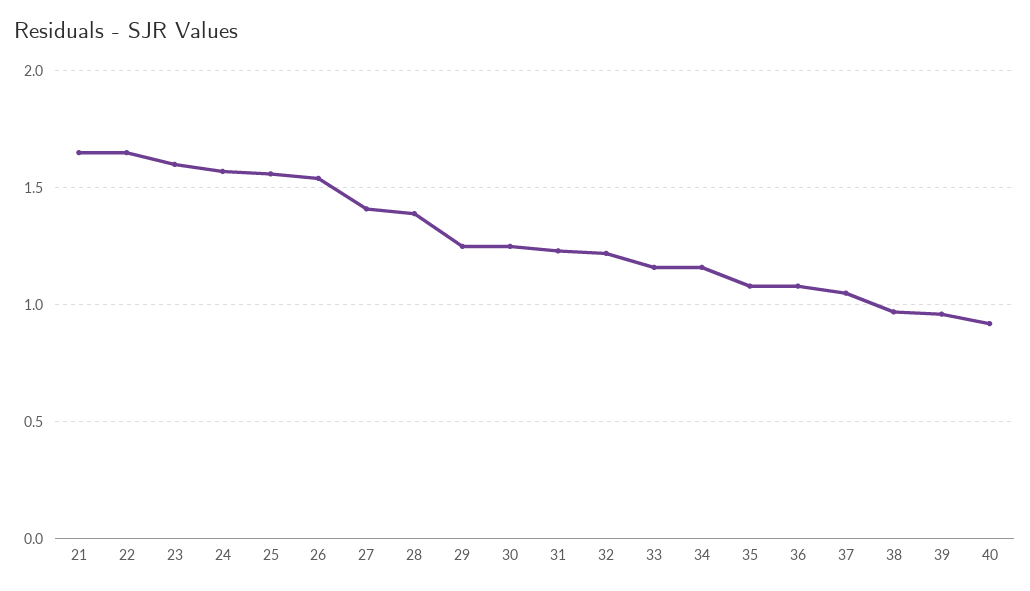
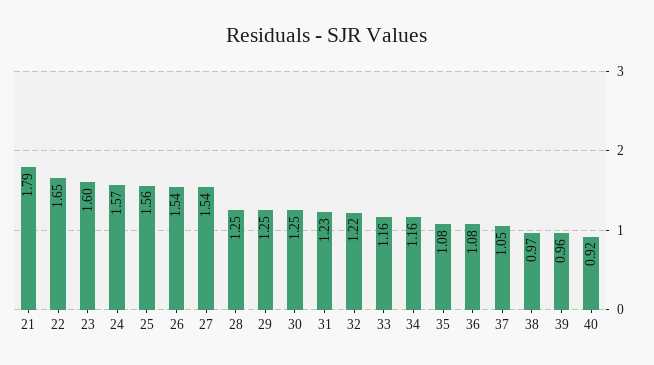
  {
-   "21": 1.65,
+   "21": 1.79,
    "22": 1.65,
    "23": 1.6,
    "24": 1.57,
    "25": 1.56,
    "26": 1.54,
-   "27": 1.4,
+   "27": 1.54,
-   "28": 1.4,
+   "28": 1.25,
    "29": 1.25,
    "30": 1.25,
    "31": 1.23,
    "32": 1.22,
    "33": 1.16,
    "34": 1.16,
    "35": 1.08,
    "36": 1.08,
    "37": 1.05,
    "38": 0.97,
    "39": 0.96,
    "40": 0.92
  }

